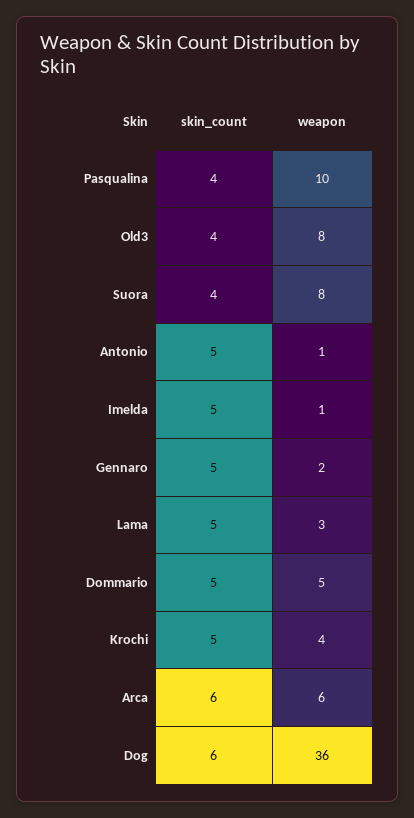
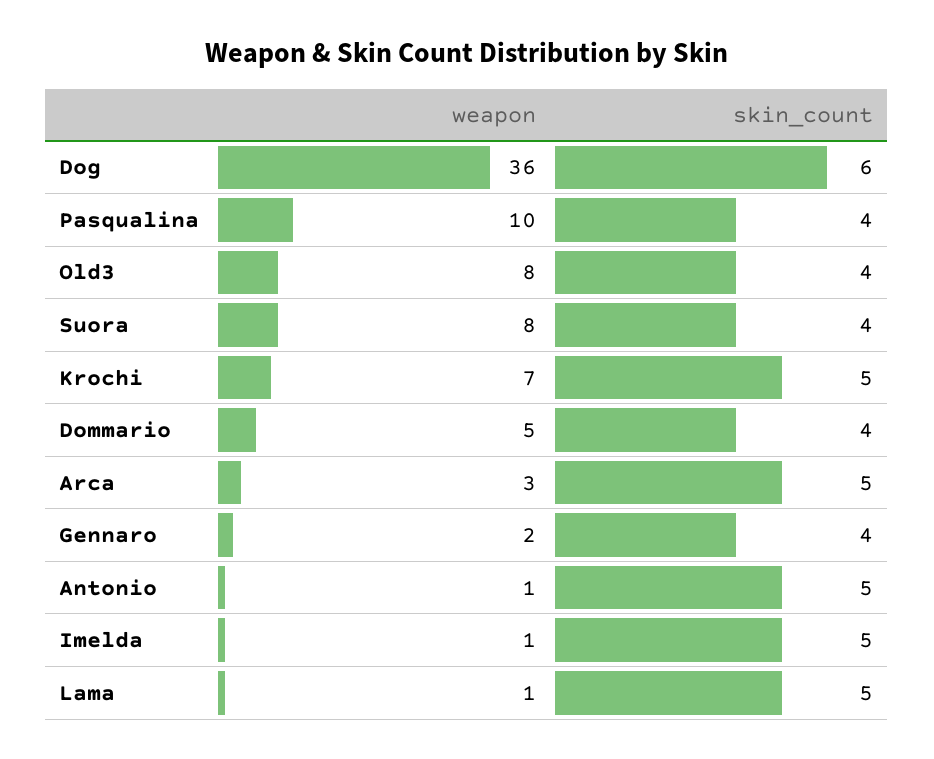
  {
    "skin_count": {
      "Pasqualina": 4,
      "Old3": 4,
      "Suora": 4,
      "Antonio": 5,
      "Imelda": 5,
-     "Gennaro": 5,
+     "Gennaro": 4,
      "Lama": 5,
-     "Dommario": 5,
+     "Dommario": 4,
      "Krochi": 5,
-     "Arca": 6,
+     "Arca": 5,
      "Dog": 6
    },
    "weapon": {
      "Pasqualina": 10,
      "Old3": 8,
      "Suora": 8,
      "Antonio": 1,
      "Imelda": 1,
      "Gennaro": 2,
-     "Lama": 3,
+     "Lama": 1,
      "Dommario": 5,
-     "Krochi": 4,
+     "Krochi": 7,
-     "Arca": 6,
+     "Arca": 3,
      "Dog": 36
    }
  }

